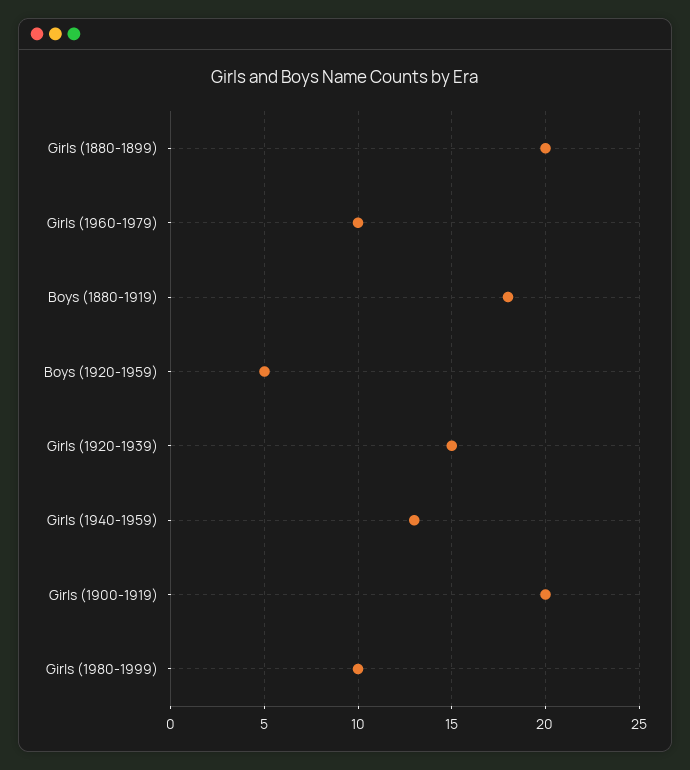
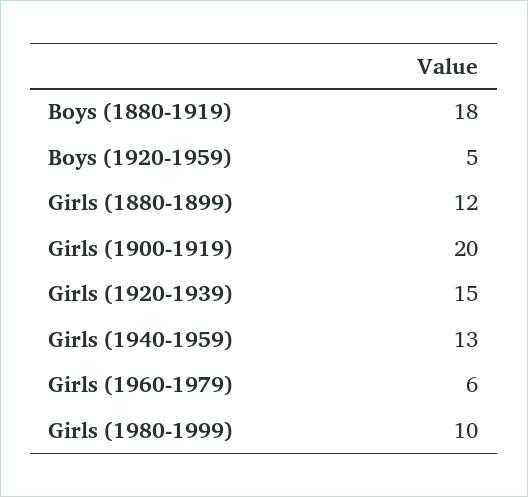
  {
-   "Girls (1880-1899)": 20,
+   "Girls (1880-1899)": 12,
-   "Girls (1960-1979)": 10,
+   "Girls (1960-1979)": 6,
    "Boys (1880-1919)": 18,
    "Boys (1920-1959)": 5,
    "Girls (1920-1939)": 15,
    "Girls (1940-1959)": 13,
    "Girls (1900-1919)": 20,
    "Girls (1980-1999)": 10
  }

